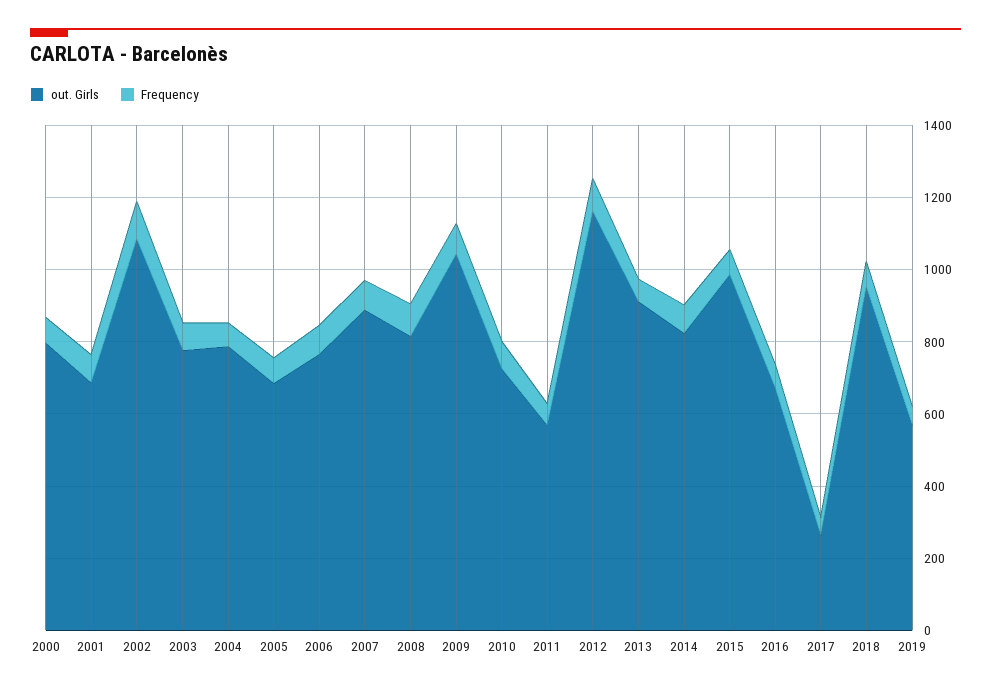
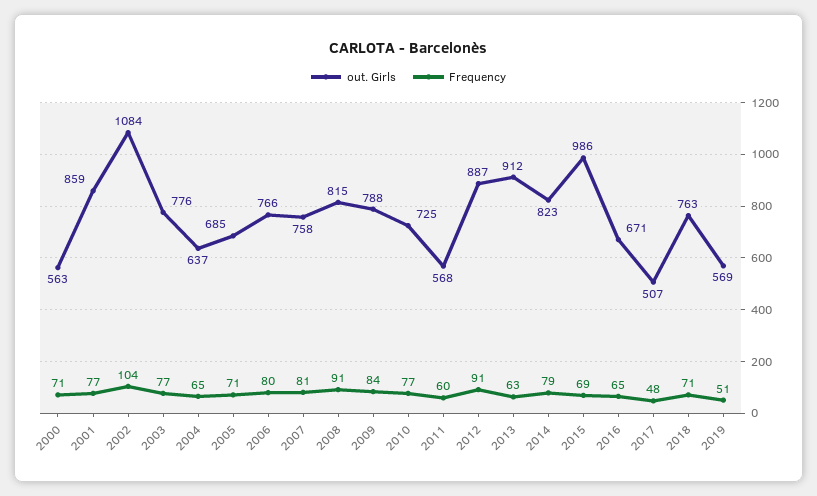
  {
    "out. Girls": {
-     "2000": 800,
+     "2000": 563,
-     "2001": 700,
+     "2001": 859,
      "2002": 1084,
      "2003": 776,
-     "2004": 800,
+     "2004": 637,
      "2005": 685,
      "2006": 766,
-     "2007": 900,
+     "2007": 758,
      "2008": 815,
-     "2009": 1050,
+     "2009": 788,
      "2010": 725,
      "2011": 568,
-     "2012": 1150,
+     "2012": 887,
      "2013": 912,
      "2014": 823,
      "2015": 986,
      "2016": 671,
-     "2017": 250,
+     "2017": 507,
-     "2018": 950,
+     "2018": 763,
      "2019": 569
    },
    "Frequency": {
      "2000": 71,
      "2001": 77,
      "2002": 104,
      "2003": 77,
      "2004": 65,
      "2005": 71,
      "2006": 80,
      "2007": 81,
      "2008": 91,
      "2009": 84,
      "2010": 77,
      "2011": 60,
      "2012": 91,
      "2013": 63,
      "2014": 79,
      "2015": 69,
      "2016": 65,
      "2017": 48,
      "2018": 71,
      "2019": 51
    }
  }

